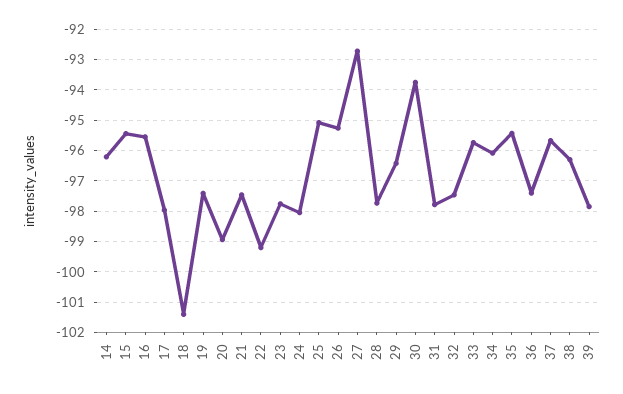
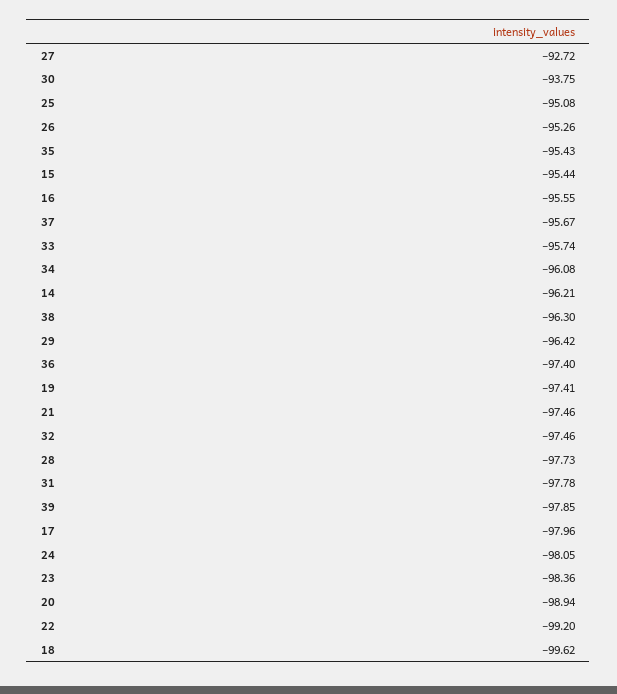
  {
    "14": -96.21,
    "15": -95.44,
    "16": -95.55,
    "17": -97.96,
-   "18": -101.4,
+   "18": -99.62,
    "19": -97.41,
    "20": -98.94,
    "21": -97.46,
    "22": -99.2,
-   "23": -97.8,
+   "23": -98.36,
    "24": -98.05,
    "25": -95.08,
    "26": -95.26,
    "27": -92.72,
    "28": -97.73,
    "29": -96.42,
    "30": -93.75,
    "31": -97.78,
    "32": -97.46,
    "33": -95.74,
    "34": -96.08,
    "35": -95.43,
    "36": -97.4,
    "37": -95.67,
    "38": -96.3,
    "39": -97.85
  }

